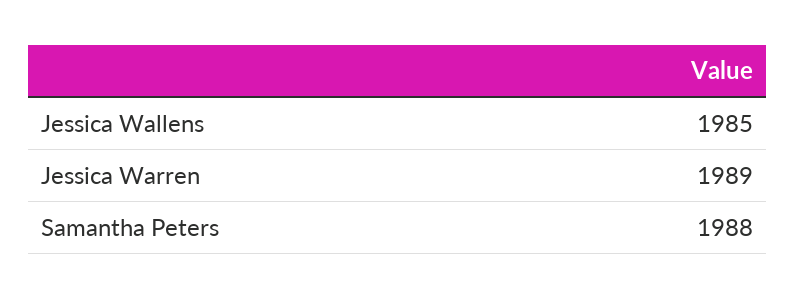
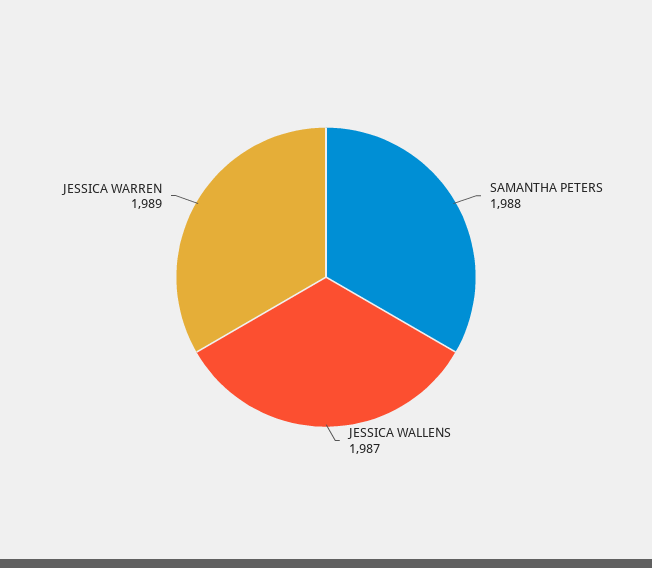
  {
-   "Jessica Wallens": 1985,
+   "Jessica Wallens": 1987,
    "Jessica Warren": 1989,
    "Samantha Peters": 1988
  }

